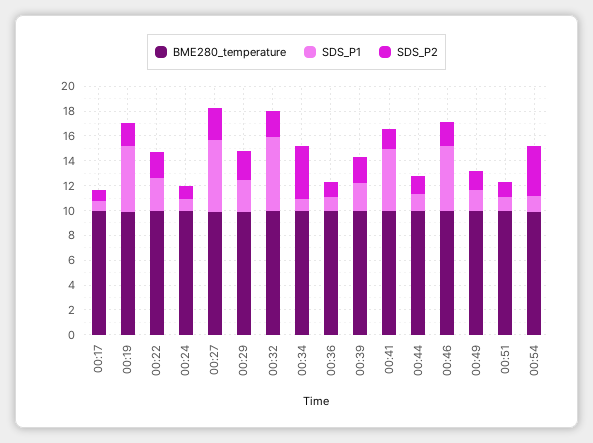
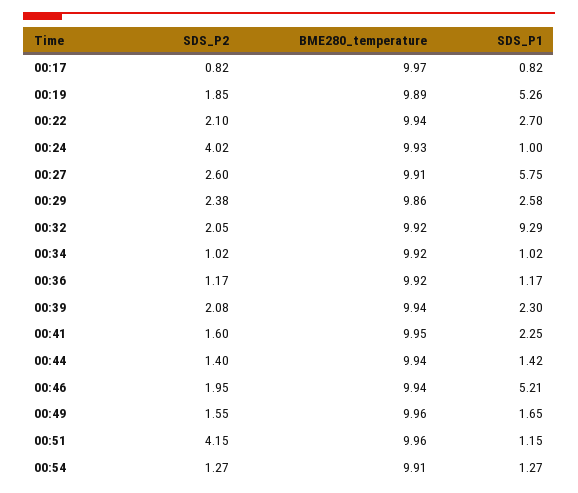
  {
    "BME280_temperature": {
      "00:17": 9.97,
      "00:19": 9.89,
      "00:22": 9.94,
      "00:24": 9.93,
      "00:27": 9.91,
      "00:29": 9.86,
      "00:32": 9.92,
      "00:34": 9.92,
      "00:36": 9.92,
      "00:39": 9.94,
      "00:41": 9.95,
      "00:44": 9.94,
      "00:46": 9.94,
      "00:49": 9.96,
      "00:51": 9.96,
      "00:54": 9.91
    },
    "SDS_P1": {
      "00:17": 0.82,
      "00:19": 5.26,
      "00:22": 2.7,
      "00:24": 1,
      "00:27": 5.75,
      "00:29": 2.58,
-     "00:32": 6,
+     "00:32": 9.29,
      "00:34": 1.02,
      "00:36": 1.17,
      "00:39": 2.3,
-     "00:41": 5,
+     "00:41": 2.25,
      "00:44": 1.42,
      "00:46": 5.21,
      "00:49": 1.65,
      "00:51": 1.15,
      "00:54": 1.27
    },
    "SDS_P2": {
      "00:17": 0.82,
      "00:19": 1.85,
      "00:22": 2.1,
-     "00:24": 1,
+     "00:24": 4.02,
      "00:27": 2.6,
      "00:29": 2.38,
      "00:32": 2.05,
-     "00:34": 4,
+     "00:34": 1.02,
      "00:36": 1.17,
      "00:39": 2.08,
      "00:41": 1.6,
      "00:44": 1.4,
      "00:46": 1.95,
      "00:49": 1.55,
-     "00:51": 1,
+     "00:51": 4.15,
-     "00:54": 4
+     "00:54": 1.27
    }
  }

